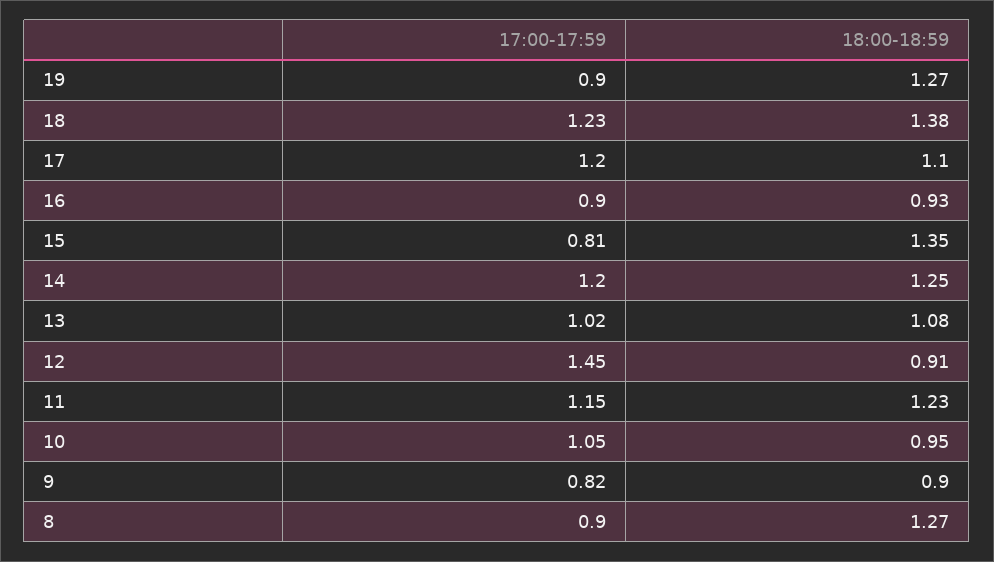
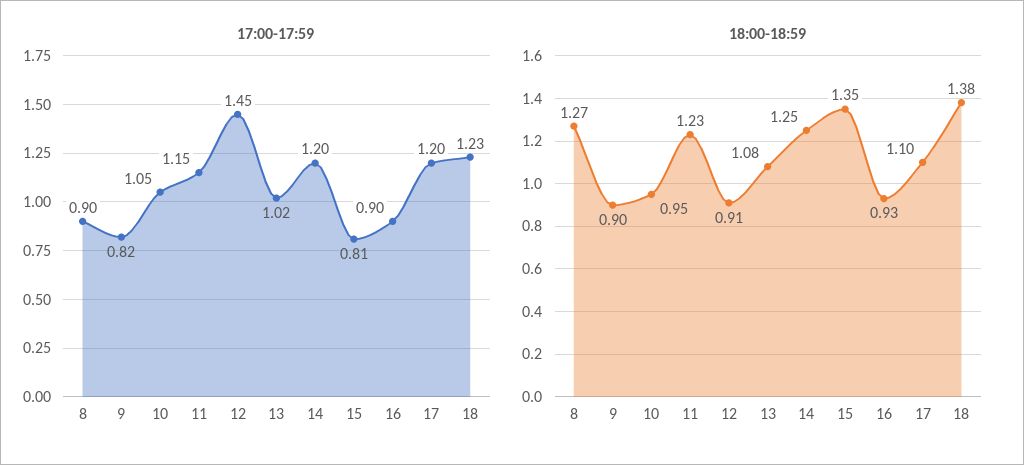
  {
    "17:00-17:59": {
-     "19": 0.9,
      "18": 1.23,
      "17": 1.2,
      "16": 0.9,
      "15": 0.81,
      "14": 1.2,
      "13": 1.02,
      "12": 1.45,
      "11": 1.15,
      "10": 1.05,
      "9": 0.82,
      "8": 0.9
    },
    "18:00-18:59": {
-     "19": 1.27,
      "18": 1.38,
      "17": 1.1,
      "16": 0.93,
      "15": 1.35,
      "14": 1.25,
      "13": 1.08,
      "12": 0.91,
      "11": 1.23,
      "10": 0.95,
      "9": 0.9,
      "8": 1.27
    }
  }

